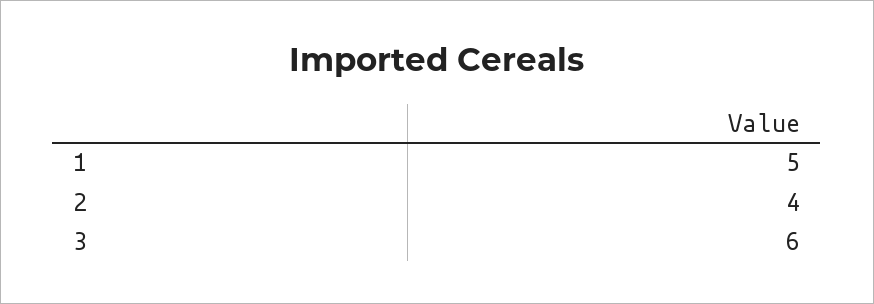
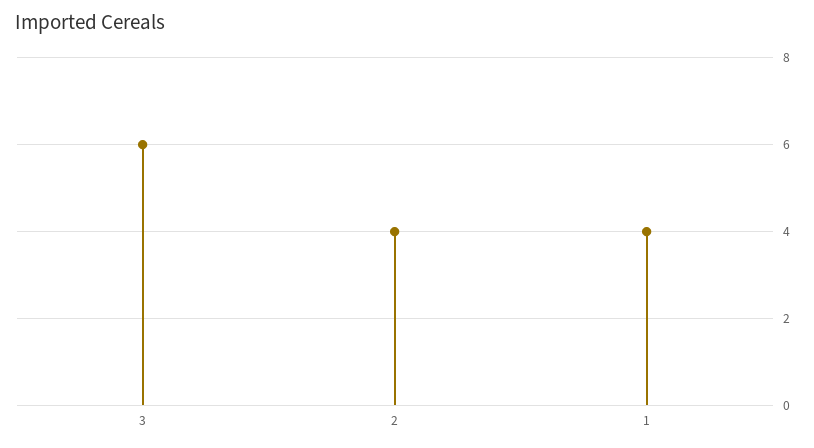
  {
-   "1": 5,
+   "1": 4,
    "2": 4,
    "3": 6
  }

